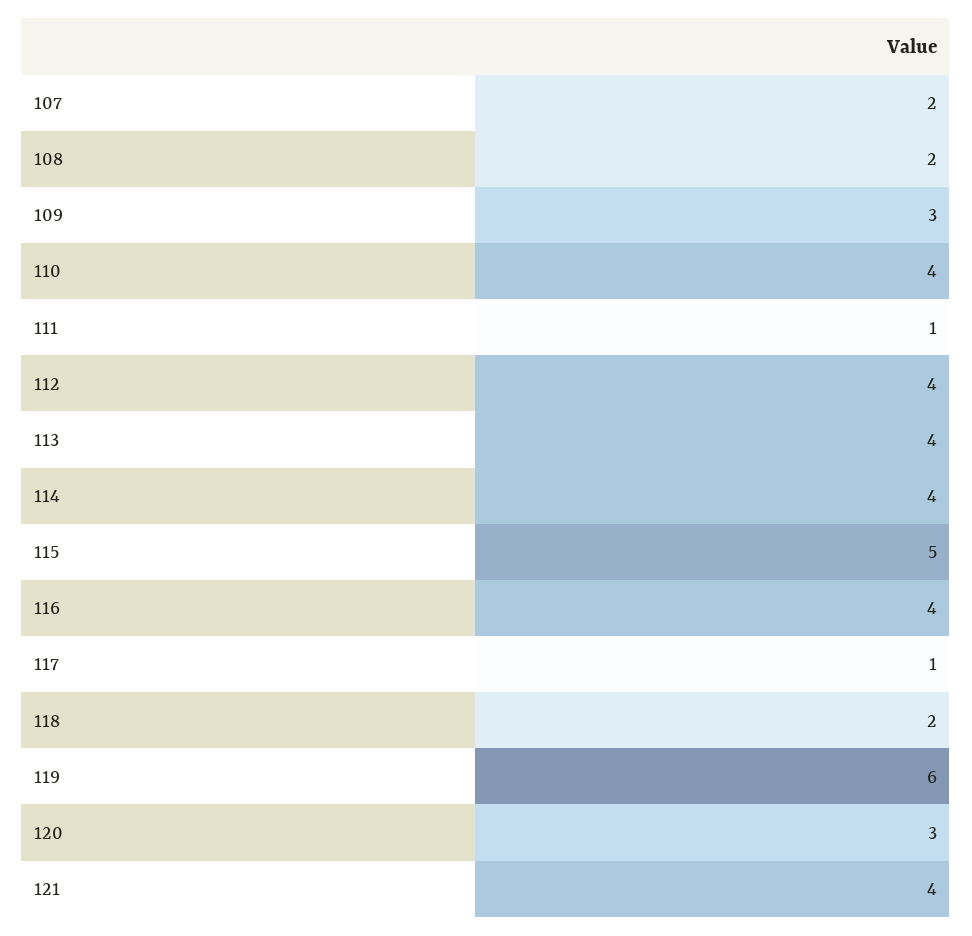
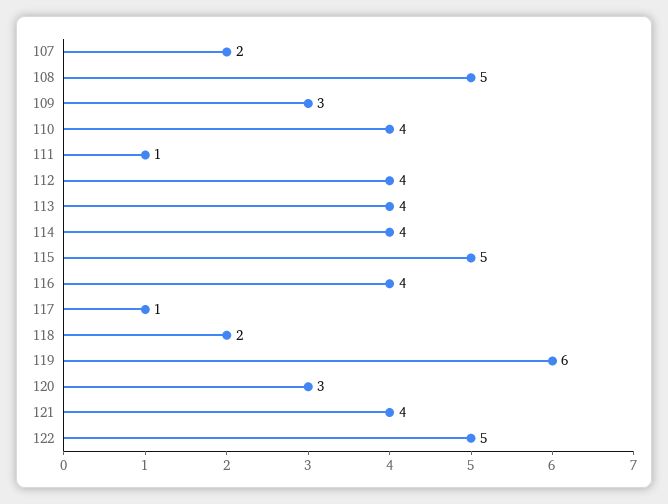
  {
    "107": 2,
-   "108": 2,
+   "108": 5,
    "109": 3,
    "110": 4,
    "111": 1,
    "112": 4,
    "113": 4,
    "114": 4,
    "115": 5,
    "116": 4,
    "117": 1,
    "118": 2,
    "119": 6,
    "120": 3,
-   "121": 4
+   "121": 4,
+   "122": 5
  }

